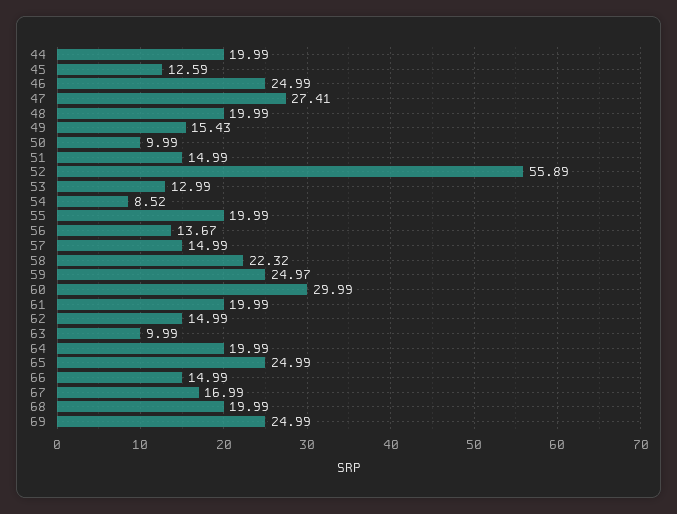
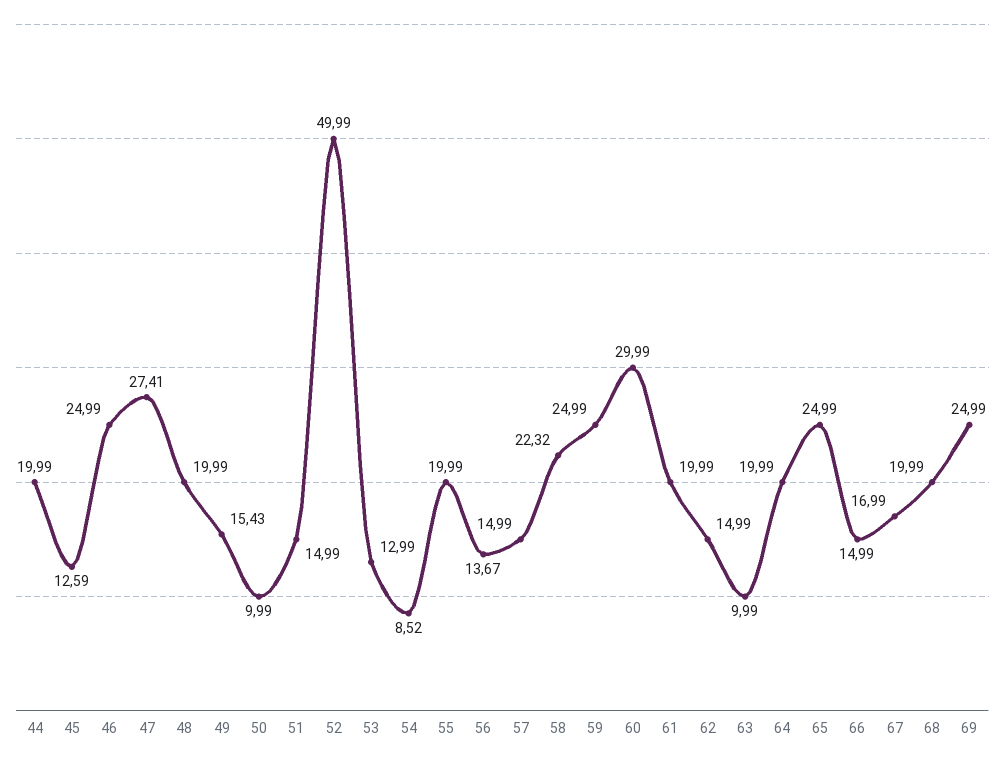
  {
    "44": 19.99,
    "45": 12.59,
    "46": 24.99,
    "47": 27.41,
    "48": 19.99,
    "49": 15.43,
    "50": 9.99,
    "51": 14.99,
-   "52": 55.89,
+   "52": 49.99,
    "53": 12.99,
    "54": 8.52,
    "55": 19.99,
    "56": 13.67,
    "57": 14.99,
    "58": 22.32,
-   "59": 24.97,
+   "59": 24.99,
    "60": 29.99,
    "61": 19.99,
    "62": 14.99,
    "63": 9.99,
    "64": 19.99,
    "65": 24.99,
    "66": 14.99,
    "67": 16.99,
    "68": 19.99,
    "69": 24.99
  }

